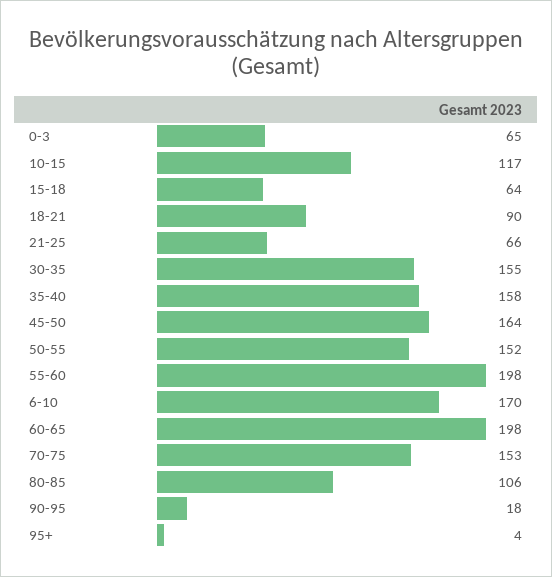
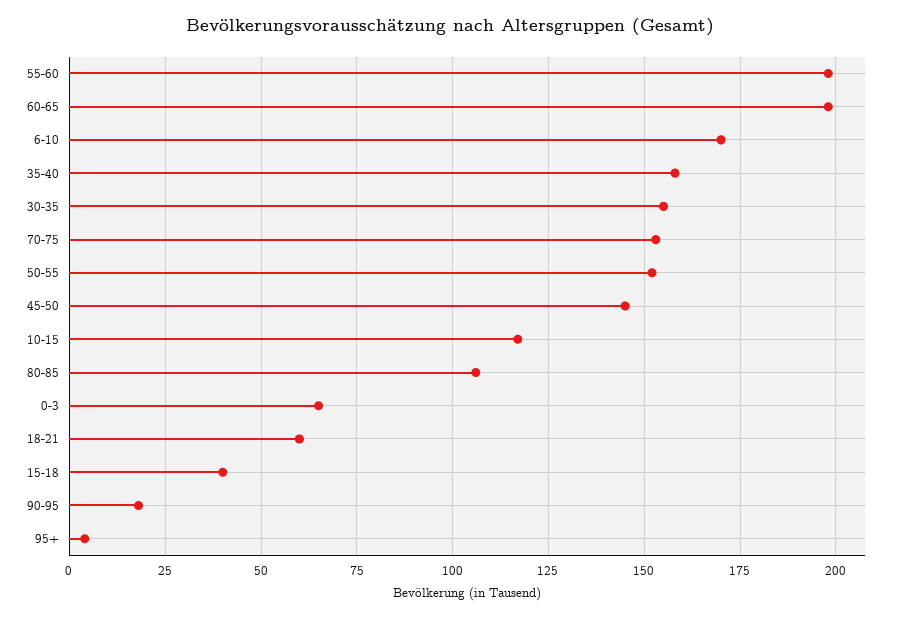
  {
    "0-3": 65,
    "10-15": 117,
-   "15-18": 64,
+   "15-18": 40,
-   "18-21": 90,
+   "18-21": 60,
-   "21-25": 66,
    "30-35": 155,
    "35-40": 158,
-   "45-50": 164,
+   "45-50": 145,
    "50-55": 152,
    "55-60": 198,
    "6-10": 170,
    "60-65": 198,
    "70-75": 153,
    "80-85": 106,
    "90-95": 18,
    "95+": 4
  }

